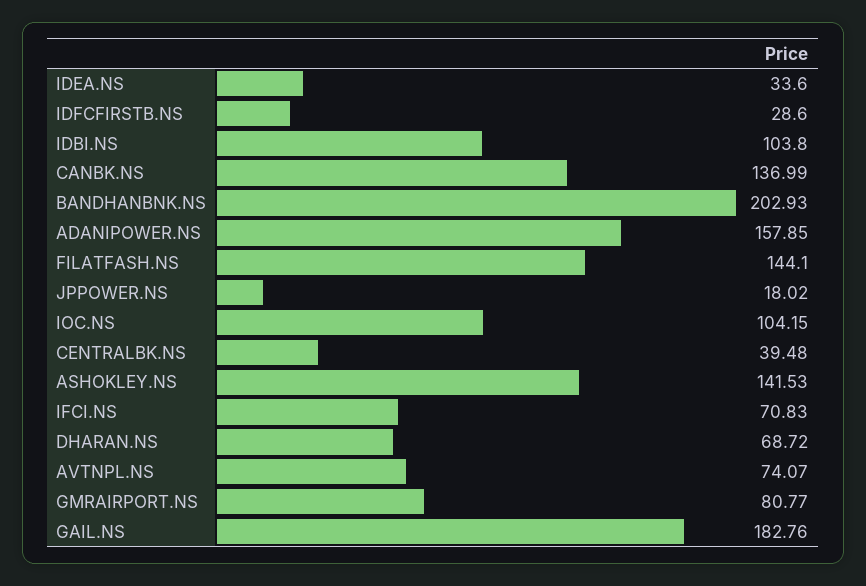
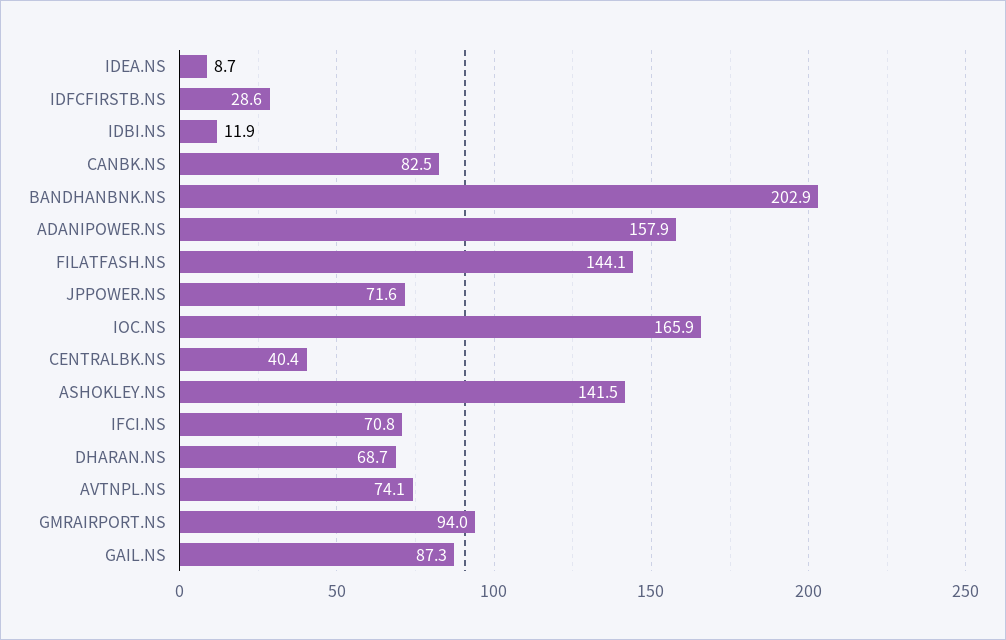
  {
-   "IDEA.NS": 33.6,
+   "IDEA.NS": 8.7,
    "IDFCFIRSTB.NS": 28.6,
-   "IDBI.NS": 103.8,
+   "IDBI.NS": 11.9,
-   "CANBK.NS": 136.99,
+   "CANBK.NS": 82.5,
    "BANDHANBNK.NS": 202.93,
    "ADANIPOWER.NS": 157.85,
    "FILATFASH.NS": 144.1,
-   "JPPOWER.NS": 18.02,
+   "JPPOWER.NS": 71.6,
-   "IOC.NS": 104.15,
+   "IOC.NS": 165.9,
-   "CENTRALBK.NS": 39.48,
+   "CENTRALBK.NS": 40.4,
    "ASHOKLEY.NS": 141.53,
    "IFCI.NS": 70.83,
    "DHARAN.NS": 68.72,
    "AVTNPL.NS": 74.07,
-   "GMRAIRPORT.NS": 80.77,
+   "GMRAIRPORT.NS": 94,
-   "GAIL.NS": 182.76
+   "GAIL.NS": 87.3
  }

